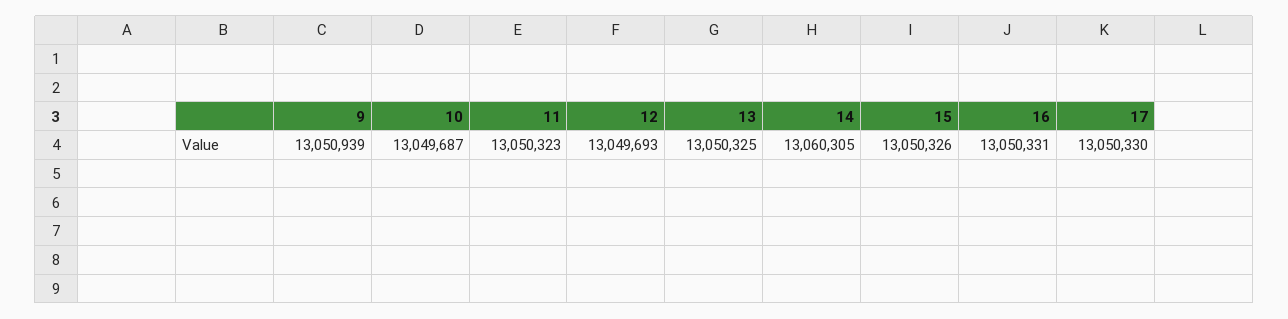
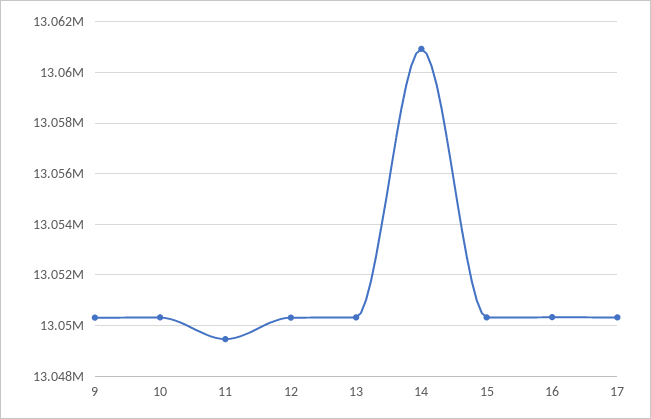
  {
-   "9": 13050939,
+   "9": 13050250,
-   "10": 13049687,
+   "10": 13050250,
-   "11": 13050323,
+   "11": 13049500,
-   "12": 13049693,
+   "12": 13050250,
    "13": 13050325,
-   "14": 13060305,
+   "14": 13061000,
    "15": 13050326,
    "16": 13050331,
    "17": 13050330
  }

